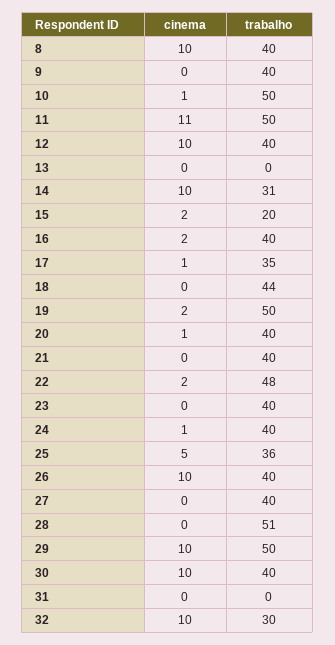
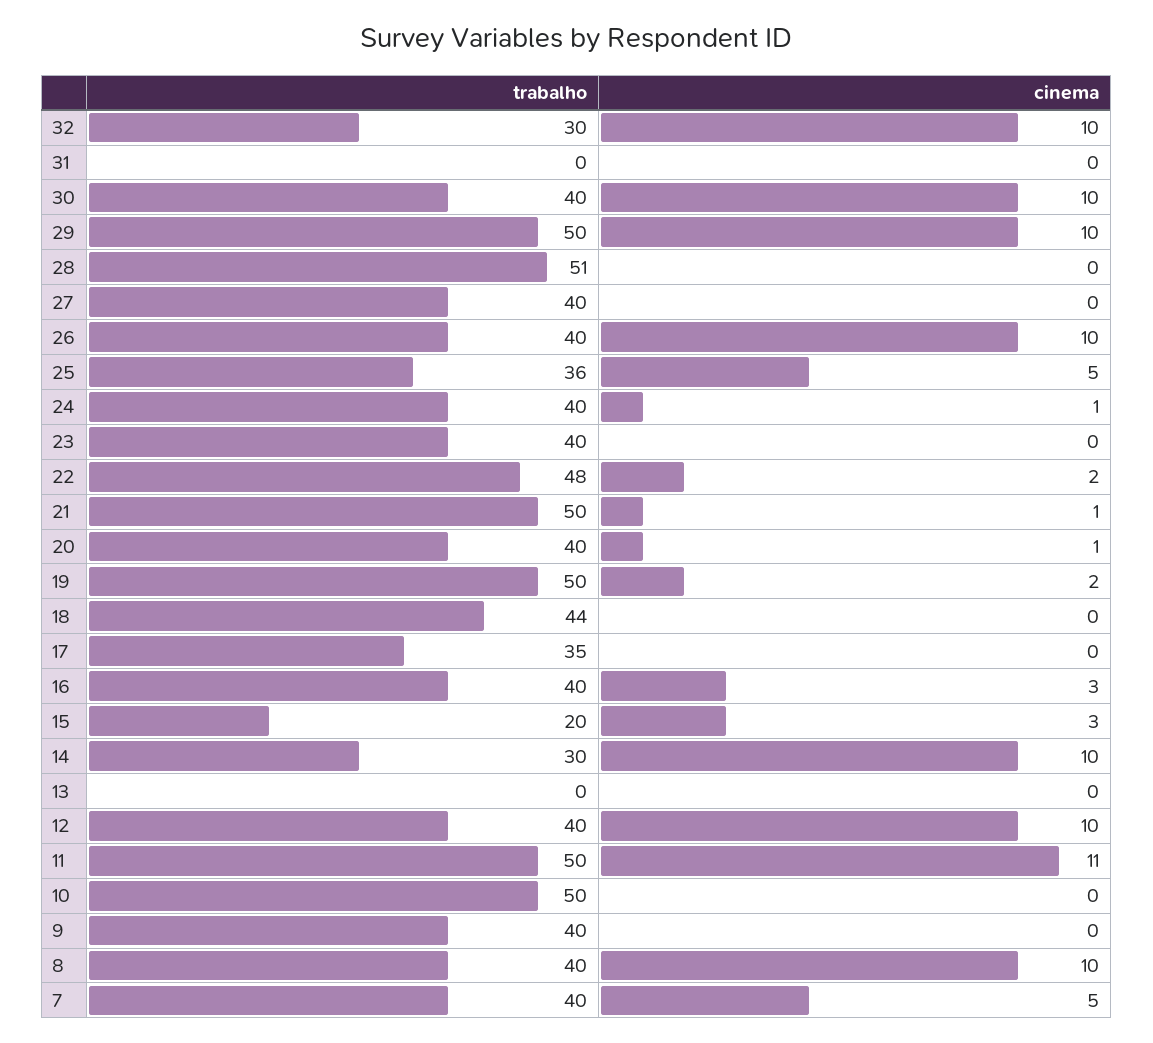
  {
    "cinema": {
      "8": 10,
      "9": 0,
-     "10": 1,
+     "10": 0,
      "11": 11,
      "12": 10,
      "13": 0,
      "14": 10,
-     "15": 2,
+     "15": 3,
-     "16": 2,
+     "16": 3,
-     "17": 1,
+     "17": 0,
      "18": 0,
      "19": 2,
      "20": 1,
-     "21": 0,
+     "21": 1,
      "22": 2,
      "23": 0,
      "24": 1,
      "25": 5,
      "26": 10,
      "27": 0,
      "28": 0,
      "29": 10,
      "30": 10,
      "31": 0,
-     "32": 10
+     "32": 10,
+     "7": 5
    },
    "trabalho": {
      "8": 40,
      "9": 40,
      "10": 50,
      "11": 50,
      "12": 40,
      "13": 0,
-     "14": 31,
+     "14": 30,
      "15": 20,
      "16": 40,
      "17": 35,
      "18": 44,
      "19": 50,
      "20": 40,
-     "21": 40,
+     "21": 50,
      "22": 48,
      "23": 40,
      "24": 40,
      "25": 36,
      "26": 40,
      "27": 40,
      "28": 51,
      "29": 50,
      "30": 40,
      "31": 0,
-     "32": 30
+     "32": 30,
+     "7": 40
    }
  }

